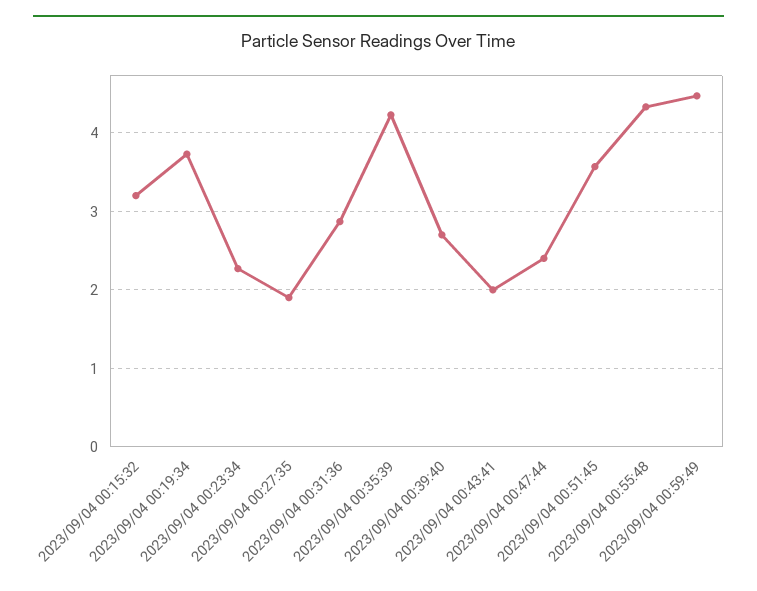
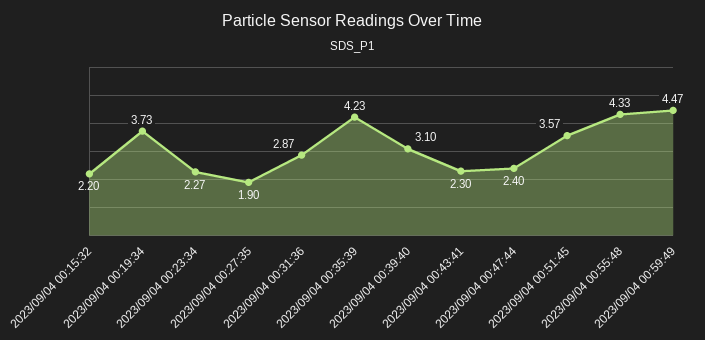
  {
-   "2023/09/04 00:15:32": 3.2,
+   "2023/09/04 00:15:32": 2.2,
    "2023/09/04 00:19:34": 3.73,
    "2023/09/04 00:23:34": 2.27,
    "2023/09/04 00:27:35": 1.9,
    "2023/09/04 00:31:36": 2.87,
    "2023/09/04 00:35:39": 4.23,
-   "2023/09/04 00:39:40": 2.7,
+   "2023/09/04 00:39:40": 3.1,
-   "2023/09/04 00:43:41": 2,
+   "2023/09/04 00:43:41": 2.3,
    "2023/09/04 00:47:44": 2.4,
    "2023/09/04 00:51:45": 3.57,
    "2023/09/04 00:55:48": 4.33,
    "2023/09/04 00:59:49": 4.47
  }

